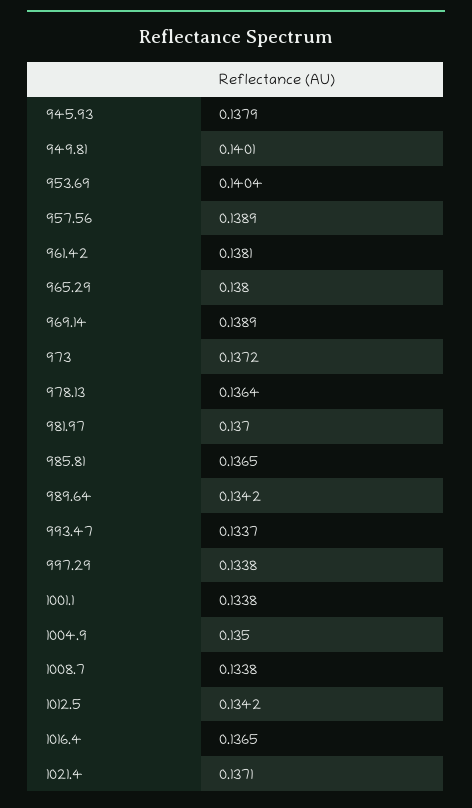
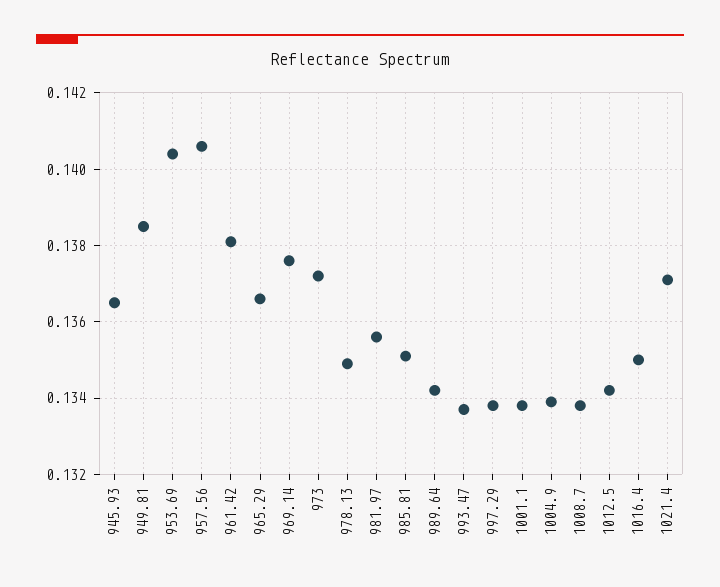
  {
-   "945.93": 0.1379,
+   "945.93": 0.1365,
-   "949.81": 0.1401,
+   "949.81": 0.1385,
    "953.69": 0.1404,
-   "957.56": 0.1389,
+   "957.56": 0.1405,
    "961.42": 0.1381,
-   "965.29": 0.138,
+   "965.29": 0.1365,
-   "969.14": 0.1389,
+   "969.14": 0.1375,
    "973": 0.1372,
-   "978.13": 0.1364,
+   "978.13": 0.135,
-   "981.97": 0.137,
+   "981.97": 0.1355,
-   "985.81": 0.1365,
+   "985.81": 0.135,
    "989.64": 0.1342,
    "993.47": 0.1337,
    "997.29": 0.1338,
    "1001.1": 0.1338,
-   "1004.9": 0.135,
+   "1004.9": 0.134,
    "1008.7": 0.1338,
    "1012.5": 0.1342,
-   "1016.4": 0.1365,
+   "1016.4": 0.135,
    "1021.4": 0.1371
  }

